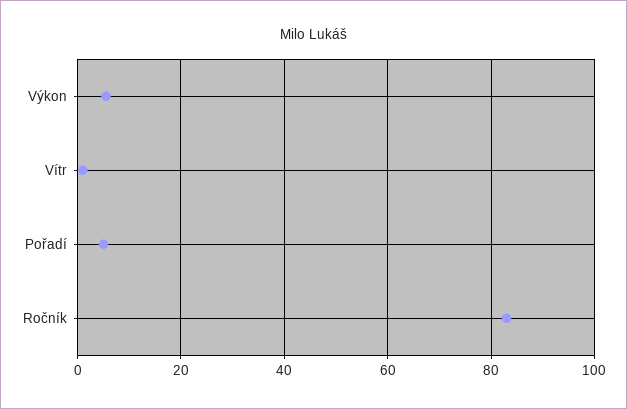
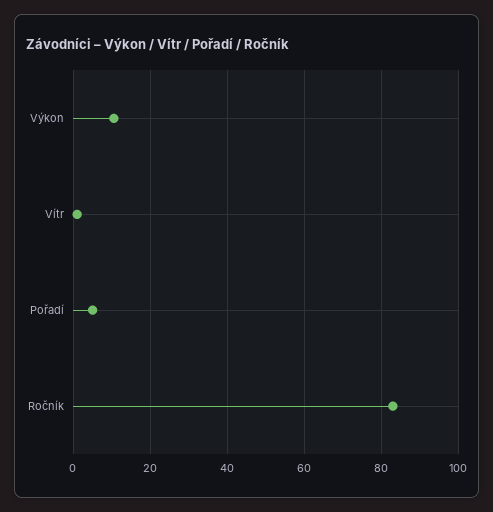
  {
-   "Výkon": 6,
+   "Výkon": 10,
    "Vítr": 2,
    "Pořadí": 6,
    "Ročník": 84
  }

